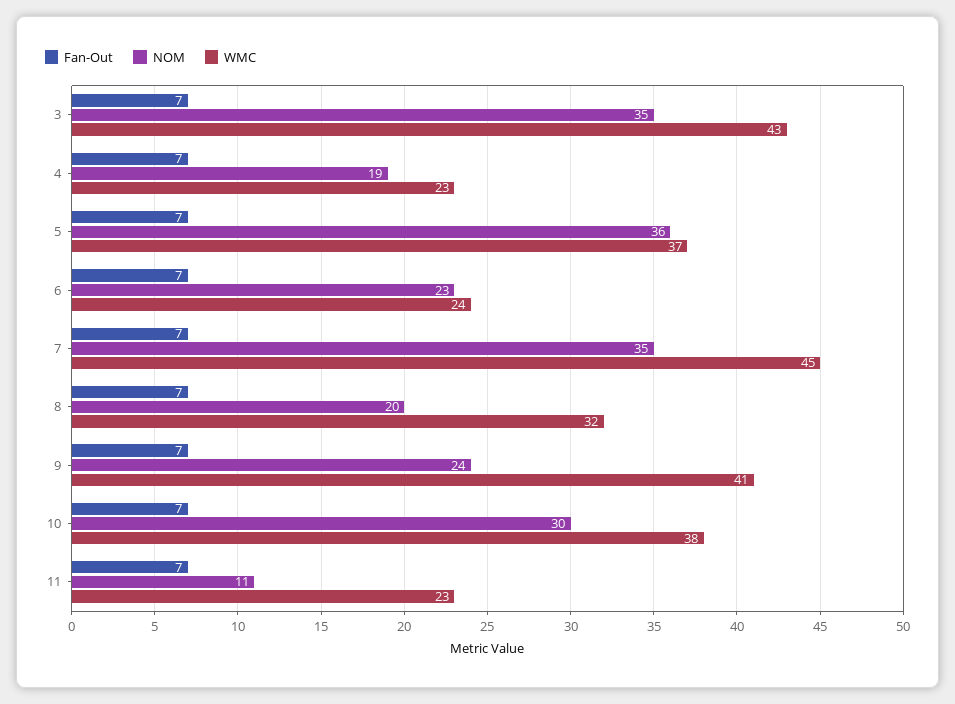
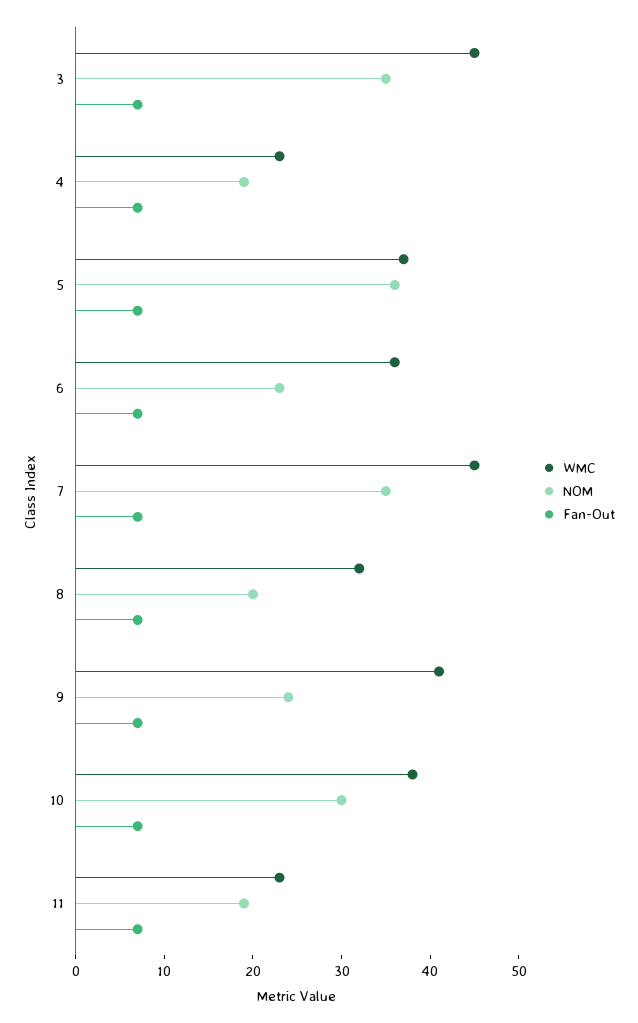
  {
    "Fan-Out": {
      "3": 7,
      "4": 7,
      "5": 7,
      "6": 7,
      "7": 7,
      "8": 7,
      "9": 7,
      "10": 7,
      "11": 7
    },
    "NOM": {
      "3": 35,
      "4": 19,
      "5": 36,
      "6": 23,
      "7": 35,
      "8": 20,
      "9": 24,
      "10": 30,
-     "11": 11
+     "11": 19
    },
    "WMC": {
-     "3": 43,
+     "3": 45,
      "4": 23,
      "5": 37,
-     "6": 24,
+     "6": 36,
      "7": 45,
      "8": 32,
      "9": 41,
      "10": 38,
      "11": 23
    }
  }

